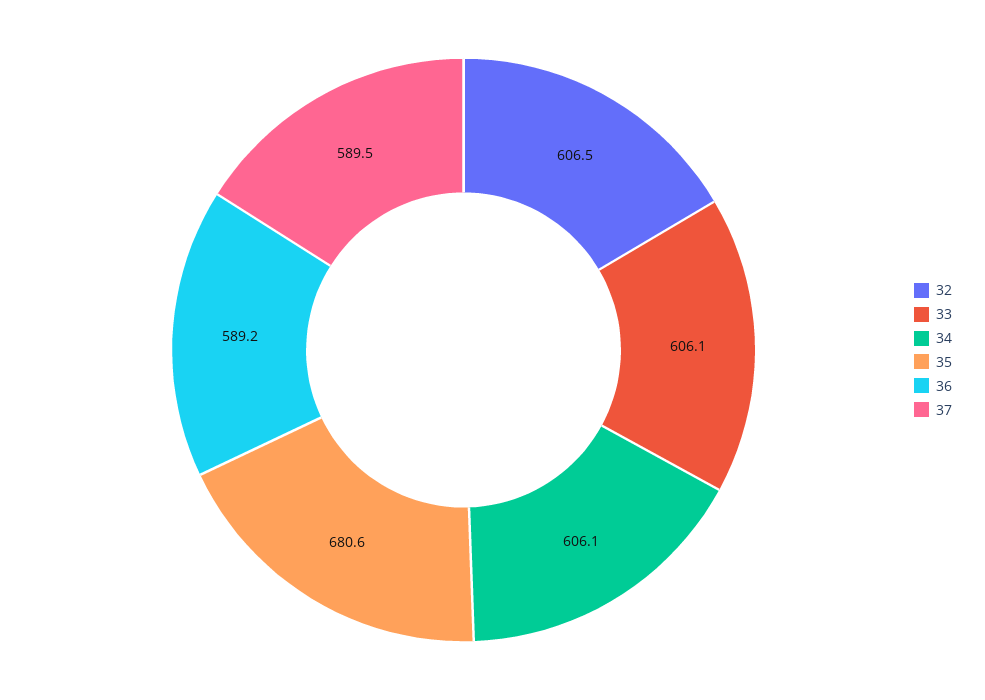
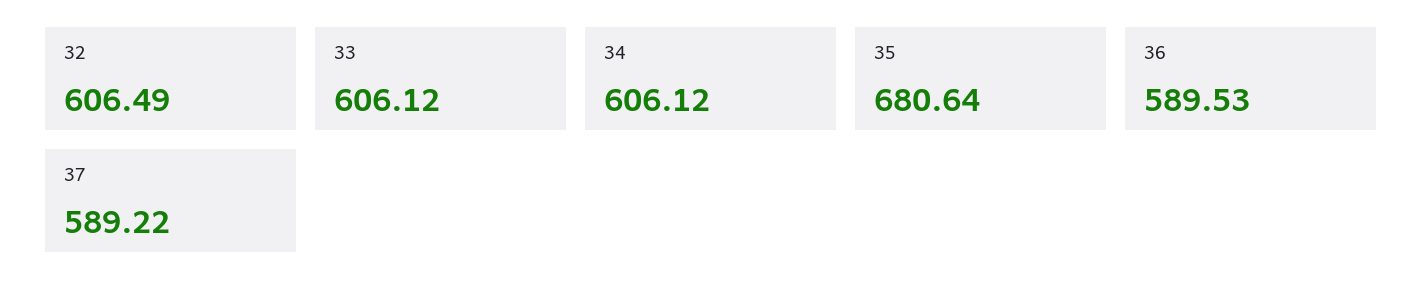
  {
    "32": 606.49,
    "33": 606.12,
    "34": 606.12,
    "35": 680.64,
-   "36": 589.2,
+   "36": 589.53,
-   "37": 589.5
+   "37": 589.22
  }

